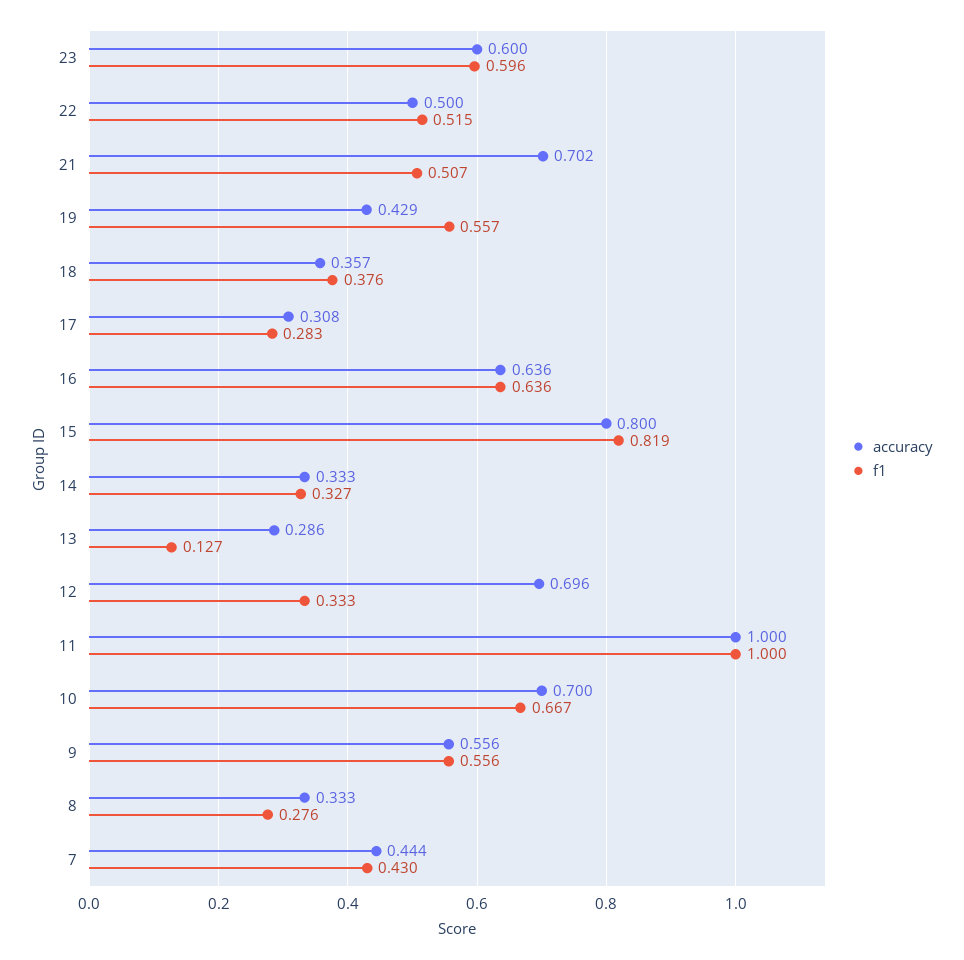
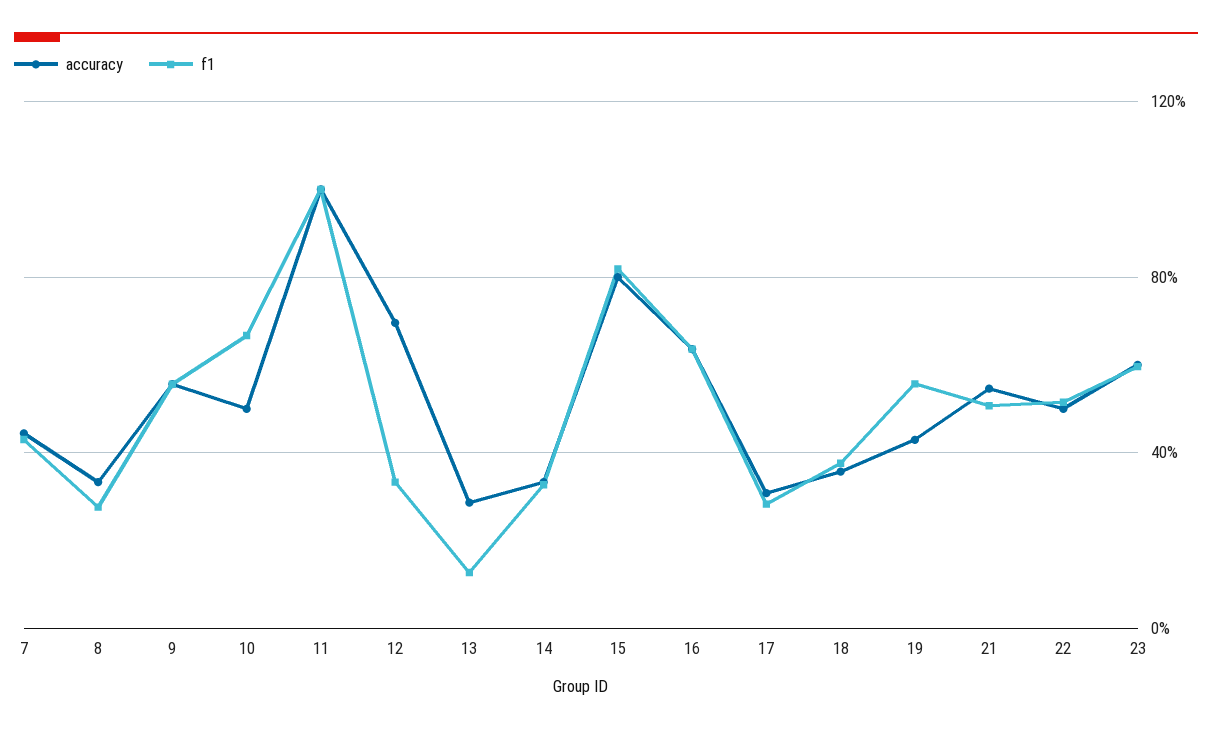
  {
    "accuracy": {
      "23": 0.6,
      "22": 0.5,
-     "21": 0.702,
+     "21": 0.55,
      "19": 0.429,
      "18": 0.357,
      "17": 0.308,
      "16": 0.636,
      "15": 0.8,
      "14": 0.333,
      "13": 0.286,
      "12": 0.696,
      "11": 1,
-     "10": 0.7,
+     "10": 0.5,
      "9": 0.556,
      "8": 0.333,
      "7": 0.444
    },
    "f1": {
      "23": 0.596,
      "22": 0.515,
      "21": 0.507,
      "19": 0.557,
      "18": 0.376,
      "17": 0.283,
      "16": 0.636,
      "15": 0.819,
      "14": 0.327,
      "13": 0.127,
      "12": 0.333,
      "11": 1,
      "10": 0.667,
      "9": 0.556,
      "8": 0.276,
      "7": 0.43
    }
  }

